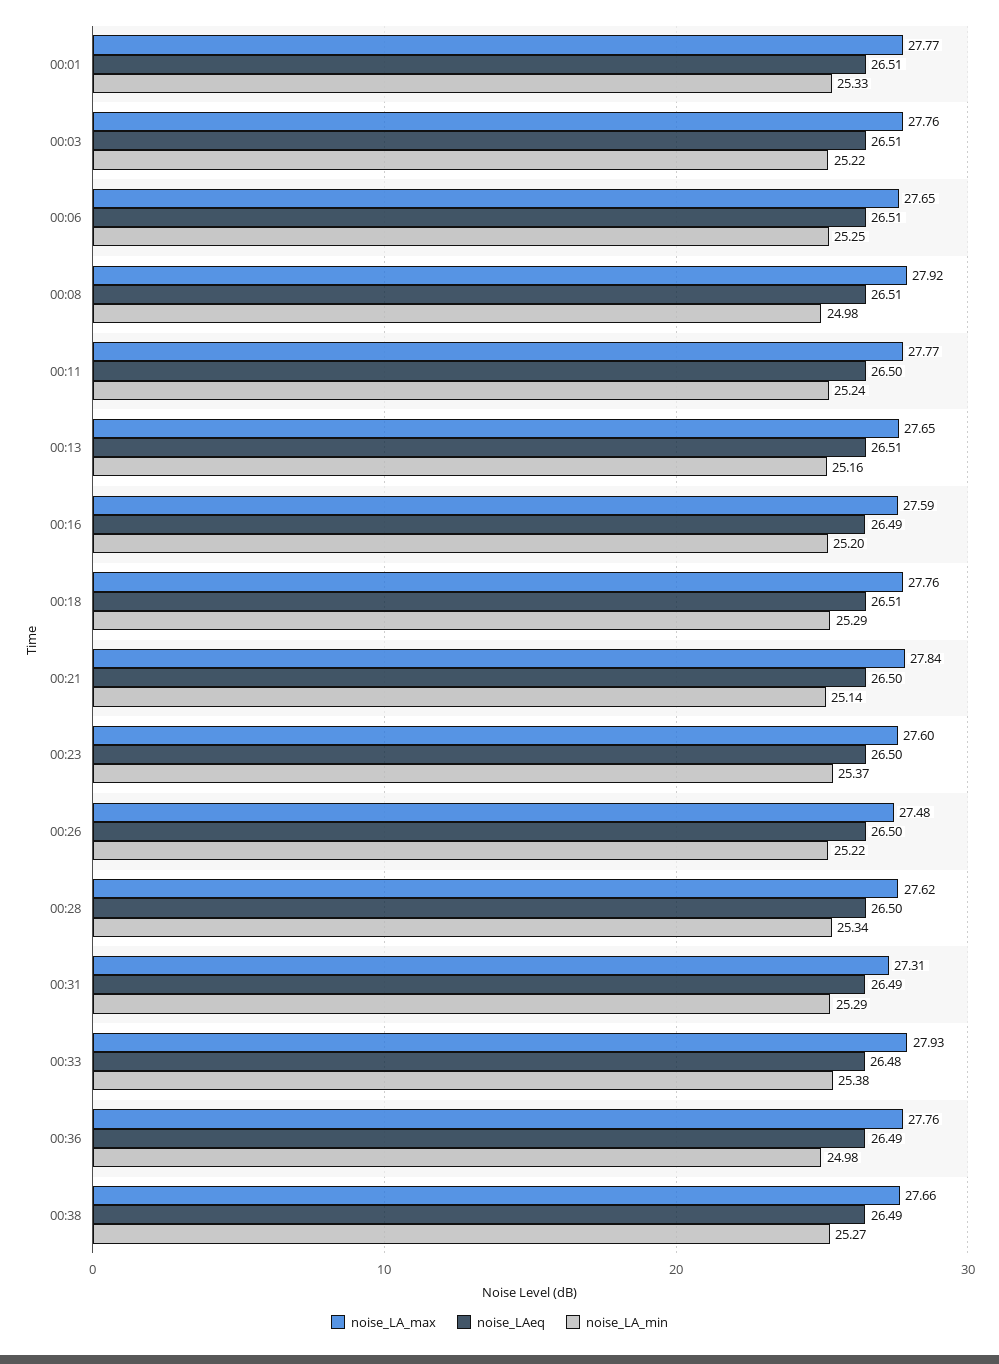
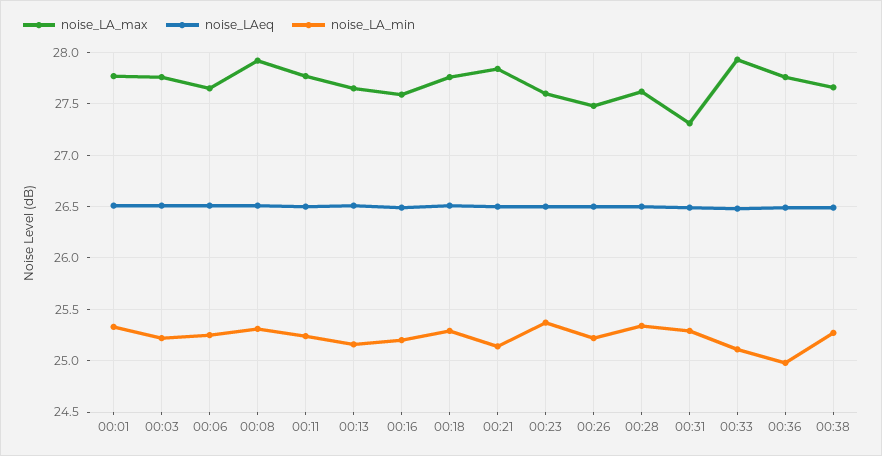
  {
    "noise_LA_max": {
      "00:01": 27.77,
      "00:03": 27.76,
      "00:06": 27.65,
      "00:08": 27.92,
      "00:11": 27.77,
      "00:13": 27.65,
      "00:16": 27.59,
      "00:18": 27.76,
      "00:21": 27.84,
      "00:23": 27.6,
      "00:26": 27.48,
      "00:28": 27.62,
      "00:31": 27.31,
      "00:33": 27.93,
      "00:36": 27.76,
      "00:38": 27.66
    },
    "noise_LAeq": {
      "00:01": 26.51,
      "00:03": 26.51,
      "00:06": 26.51,
      "00:08": 26.51,
      "00:11": 26.5,
      "00:13": 26.51,
      "00:16": 26.49,
      "00:18": 26.51,
      "00:21": 26.5,
      "00:23": 26.5,
      "00:26": 26.5,
      "00:28": 26.5,
      "00:31": 26.49,
      "00:33": 26.48,
      "00:36": 26.49,
      "00:38": 26.49
    },
    "noise_LA_min": {
      "00:01": 25.33,
      "00:03": 25.22,
      "00:06": 25.25,
-     "00:08": 24.98,
+     "00:08": 25.3,
      "00:11": 25.24,
      "00:13": 25.16,
      "00:16": 25.2,
      "00:18": 25.29,
      "00:21": 25.14,
      "00:23": 25.37,
      "00:26": 25.22,
      "00:28": 25.34,
      "00:31": 25.29,
-     "00:33": 25.38,
+     "00:33": 25.1,
      "00:36": 24.98,
      "00:38": 25.27
    }
  }

